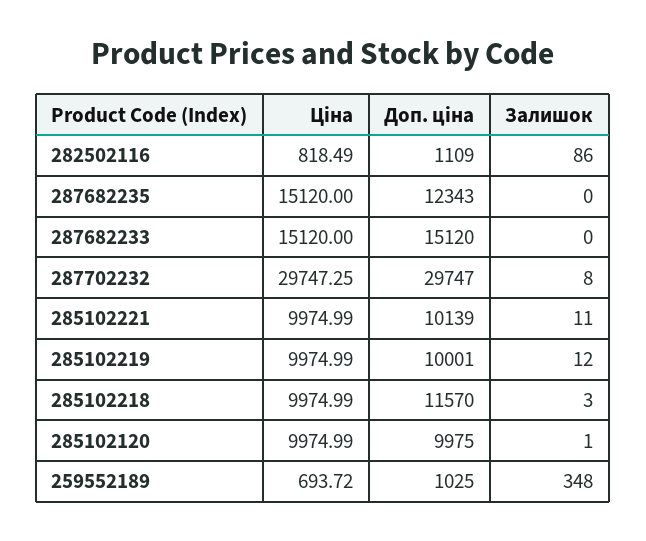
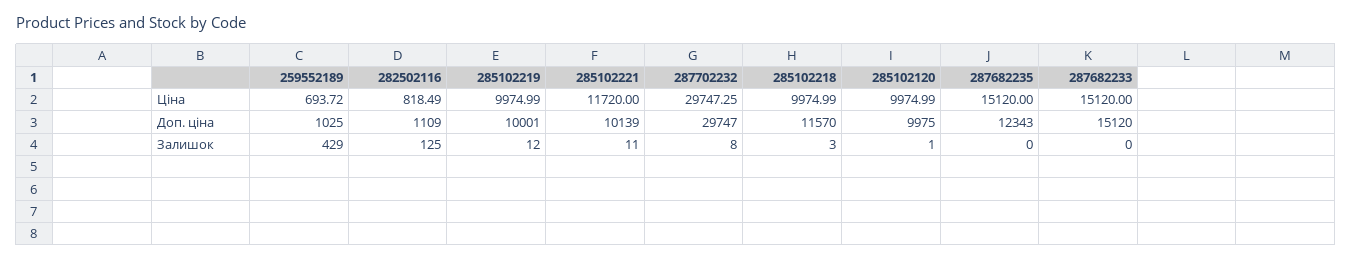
  {
    "Ціна": {
      "282502116": 818.49,
      "287682235": 15120,
      "287682233": 15120,
      "287702232": 29747.25,
-     "285102221": 9974.99,
+     "285102221": 11720,
      "285102219": 9974.99,
      "285102218": 9974.99,
      "285102120": 9974.99,
      "259552189": 693.72
    },
    "Доп. ціна": {
      "282502116": 1109,
      "287682235": 12343,
      "287682233": 15120,
      "287702232": 29747,
      "285102221": 10139,
      "285102219": 10001,
      "285102218": 11570,
      "285102120": 9975,
      "259552189": 1025
    },
    "Залишок": {
-     "282502116": 86,
+     "282502116": 125,
      "287682235": 0,
      "287682233": 0,
      "287702232": 8,
      "285102221": 11,
      "285102219": 12,
      "285102218": 3,
      "285102120": 1,
-     "259552189": 348
+     "259552189": 429
    }
  }

